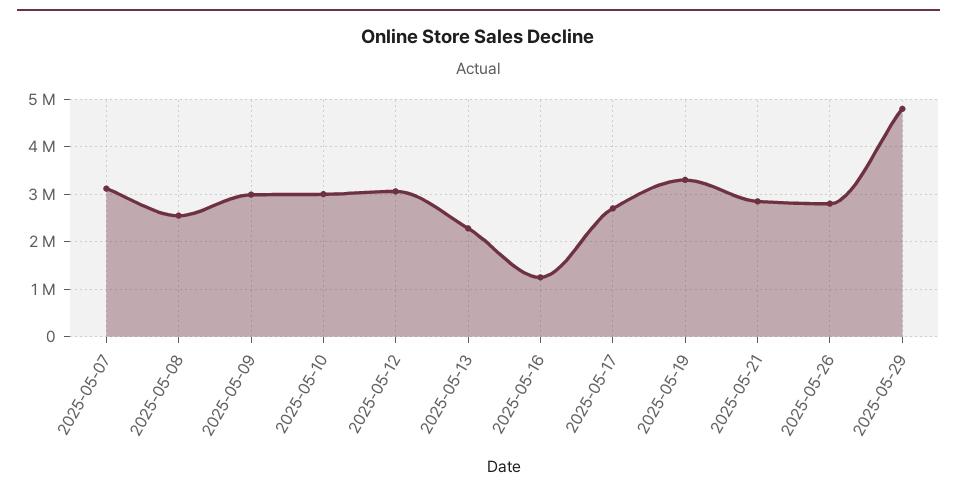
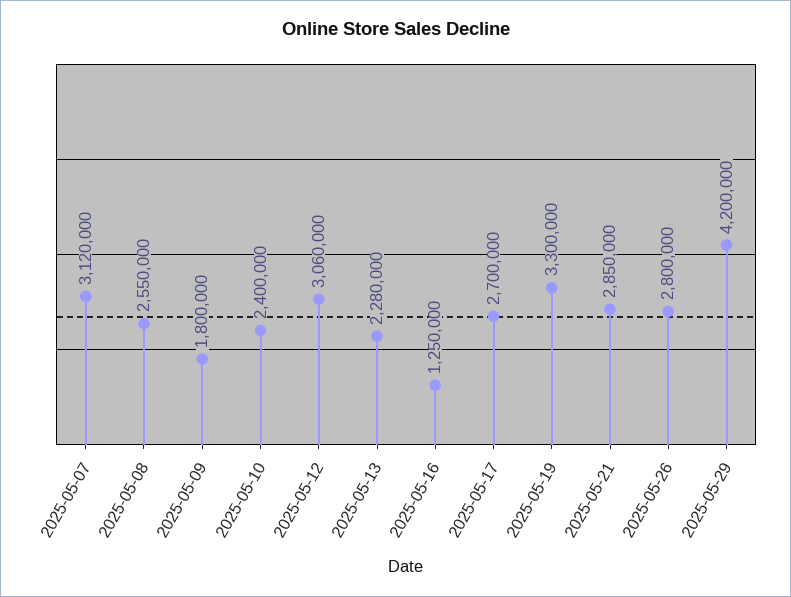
  {
    "2025-05-07": 3120000,
    "2025-05-08": 2550000,
-   "2025-05-09": 3000000,
+   "2025-05-09": 1800000,
-   "2025-05-10": 3000000,
+   "2025-05-10": 2400000,
    "2025-05-12": 3060000,
    "2025-05-13": 2280000,
    "2025-05-16": 1250000,
    "2025-05-17": 2700000,
    "2025-05-19": 3300000,
    "2025-05-21": 2850000,
    "2025-05-26": 2800000,
-   "2025-05-29": 4800000
+   "2025-05-29": 4200000
  }

